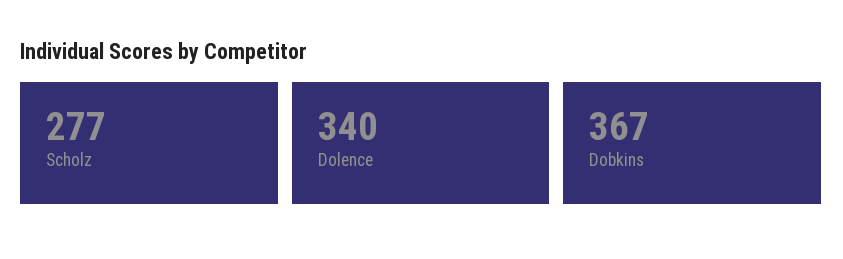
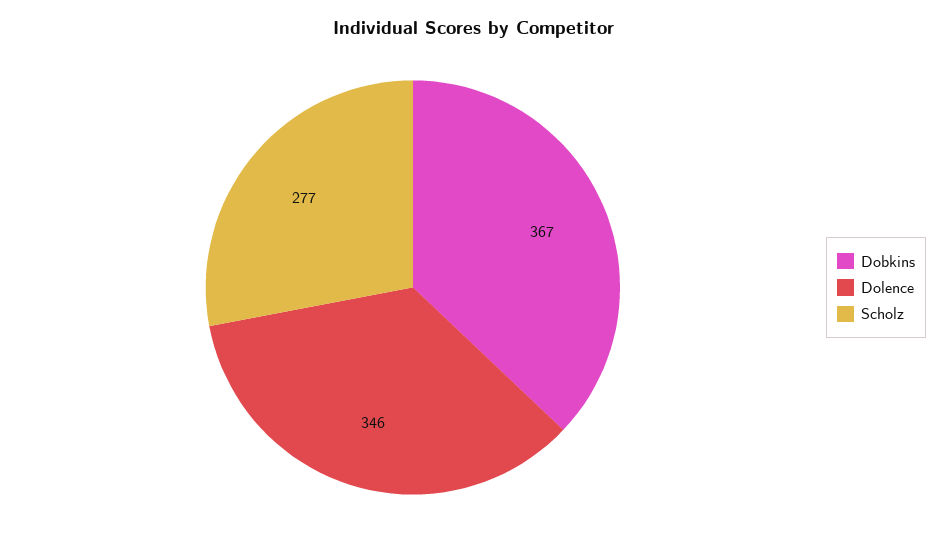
  {
    "Scholz": 277,
-   "Dolence": 340,
+   "Dolence": 346,
    "Dobkins": 367
  }

